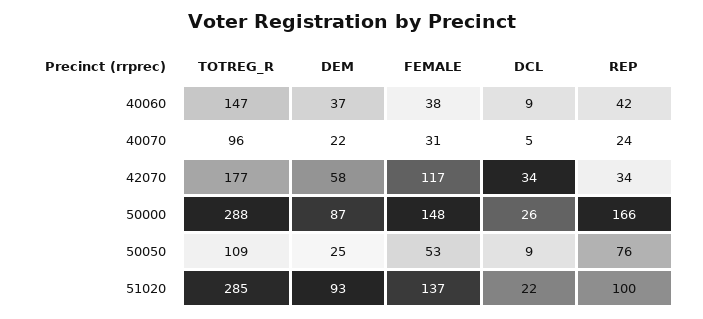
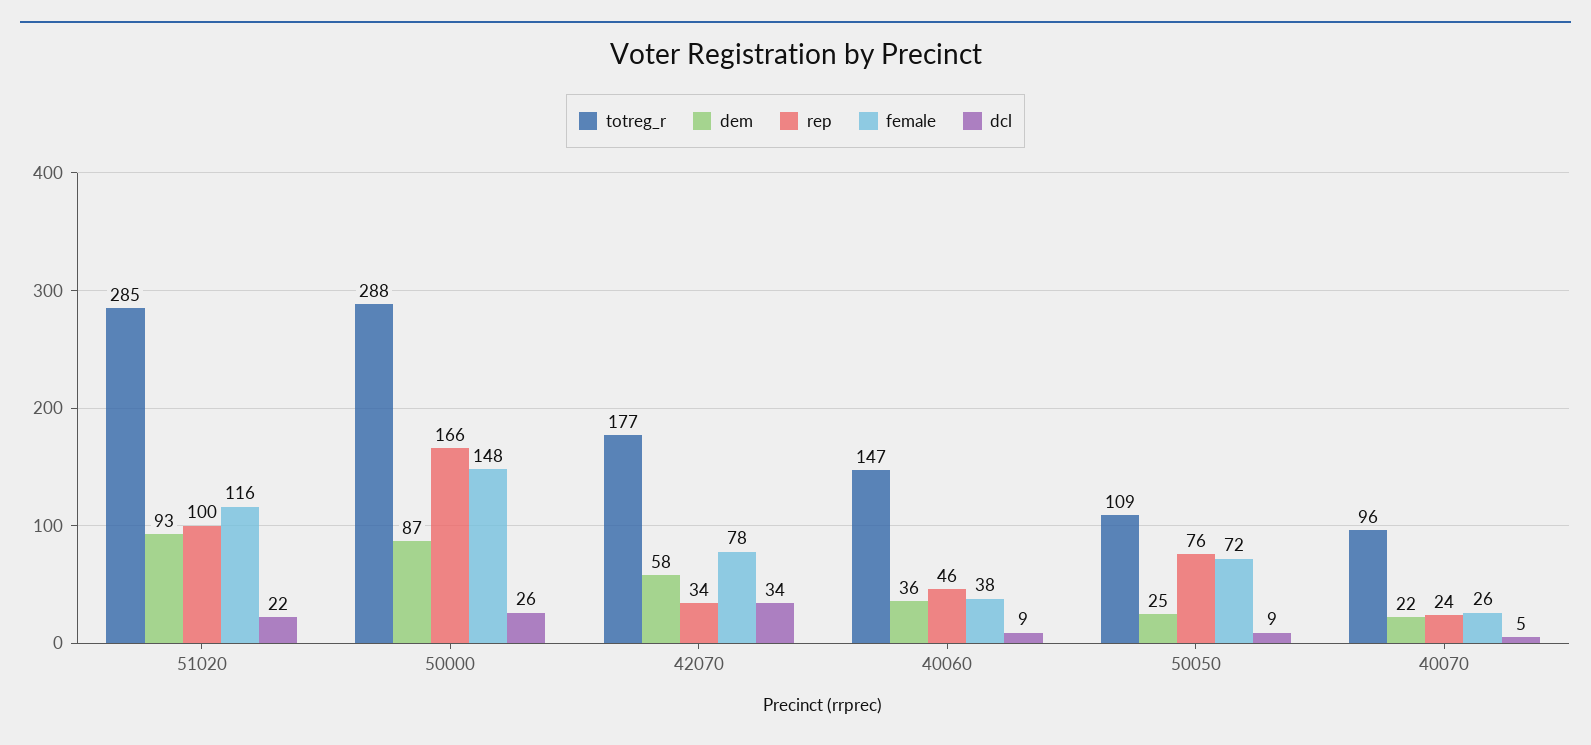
  {
    "TOTREG_R": {
      "40060": 147,
      "40070": 96,
      "42070": 177,
      "50000": 288,
      "50050": 109,
      "51020": 285
    },
    "DEM": {
-     "40060": 37,
+     "40060": 36,
      "40070": 22,
      "42070": 58,
      "50000": 87,
      "50050": 25,
      "51020": 93
    },
    "FEMALE": {
      "40060": 38,
-     "40070": 31,
+     "40070": 26,
-     "42070": 117,
+     "42070": 78,
      "50000": 148,
-     "50050": 53,
+     "50050": 72,
-     "51020": 137
+     "51020": 116
    },
    "DCL": {
      "40060": 9,
      "40070": 5,
      "42070": 34,
      "50000": 26,
      "50050": 9,
      "51020": 22
    },
    "REP": {
-     "40060": 42,
+     "40060": 46,
      "40070": 24,
      "42070": 34,
      "50000": 166,
      "50050": 76,
      "51020": 100
    }
  }

